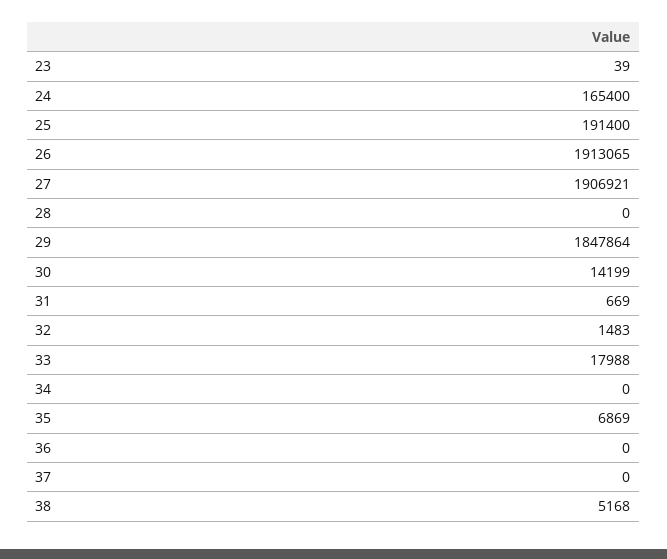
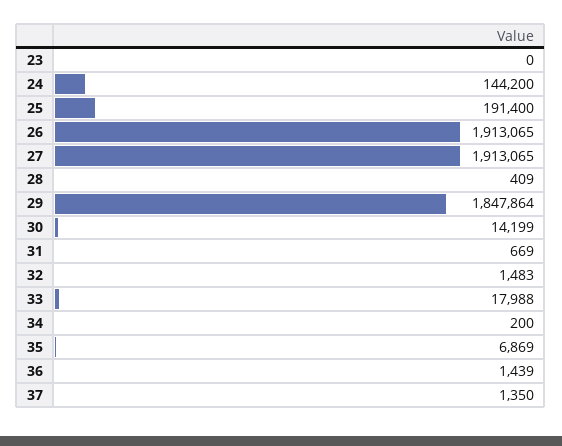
  {
-   "23": 39,
+   "23": 0,
-   "24": 165400,
+   "24": 144200,
    "25": 191400,
    "26": 1913065,
-   "27": 1906921,
+   "27": 1913065,
-   "28": 0,
+   "28": 409,
    "29": 1847864,
    "30": 14199,
    "31": 669,
    "32": 1483,
    "33": 17988,
-   "34": 0,
+   "34": 200,
    "35": 6869,
-   "36": 0,
+   "36": 1439,
-   "37": 0,
+   "37": 1350
-   "38": 5168
  }

